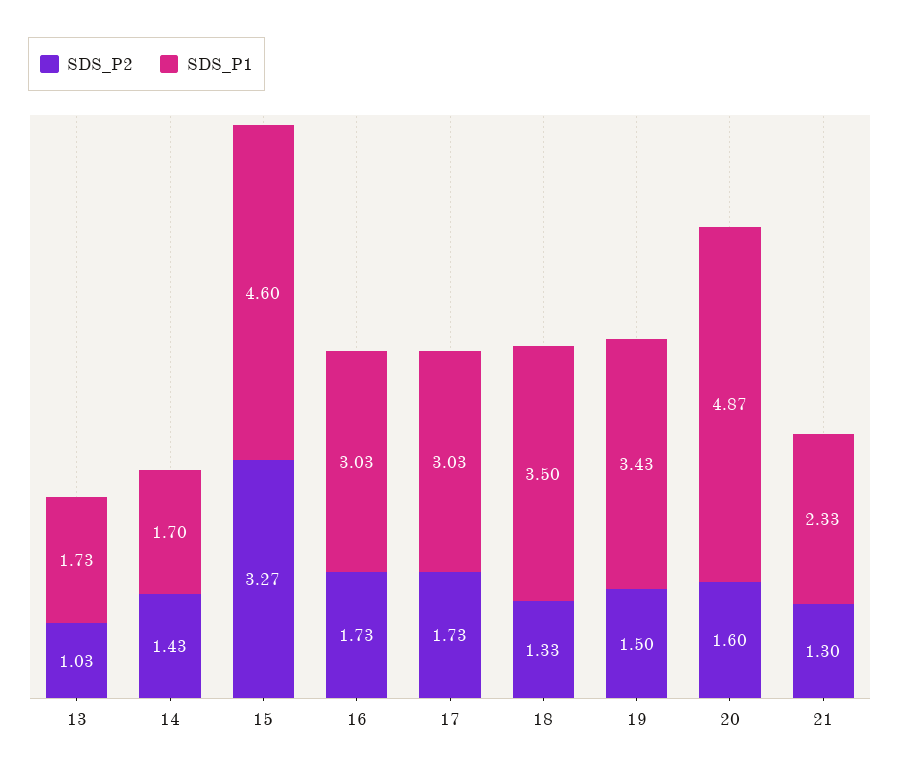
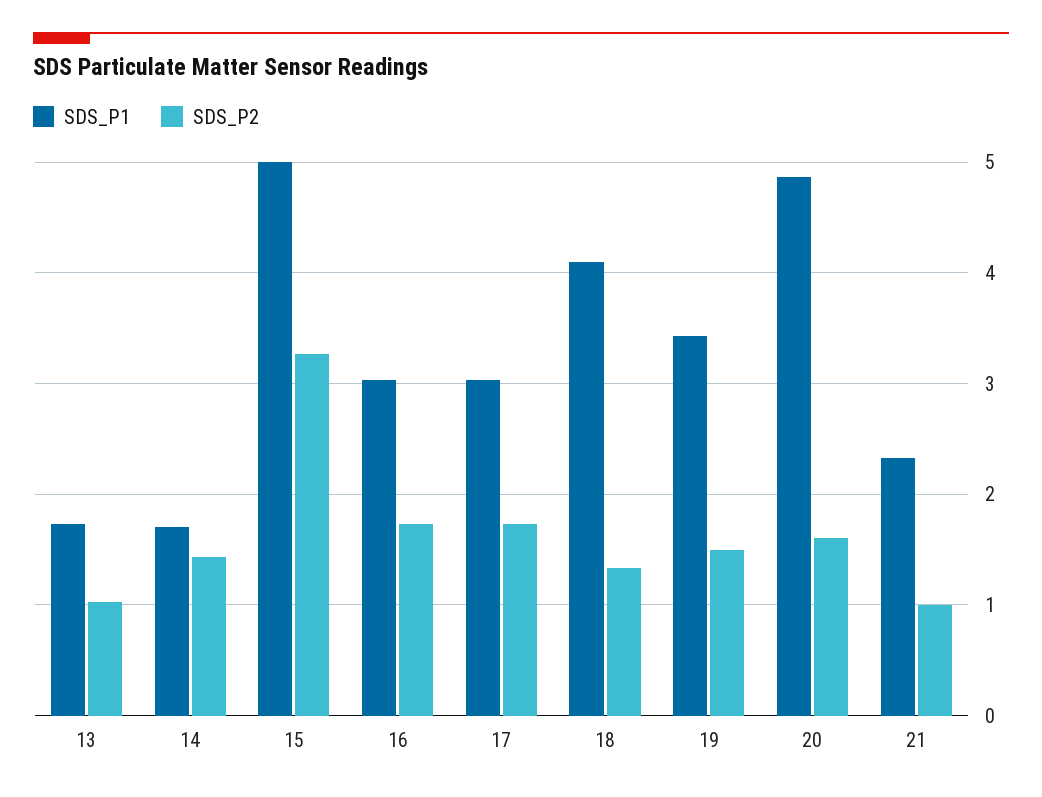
  {
    "SDS_P2": {
      "13": 1.03,
      "14": 1.43,
      "15": 3.27,
      "16": 1.73,
      "17": 1.73,
      "18": 1.33,
      "19": 1.5,
      "20": 1.6,
-     "21": 1.3
+     "21": 1
    },
    "SDS_P1": {
      "13": 1.73,
      "14": 1.7,
-     "15": 4.6,
+     "15": 5,
      "16": 3.03,
      "17": 3.03,
-     "18": 3.5,
+     "18": 4.1,
      "19": 3.43,
      "20": 4.87,
      "21": 2.33
    }
  }

